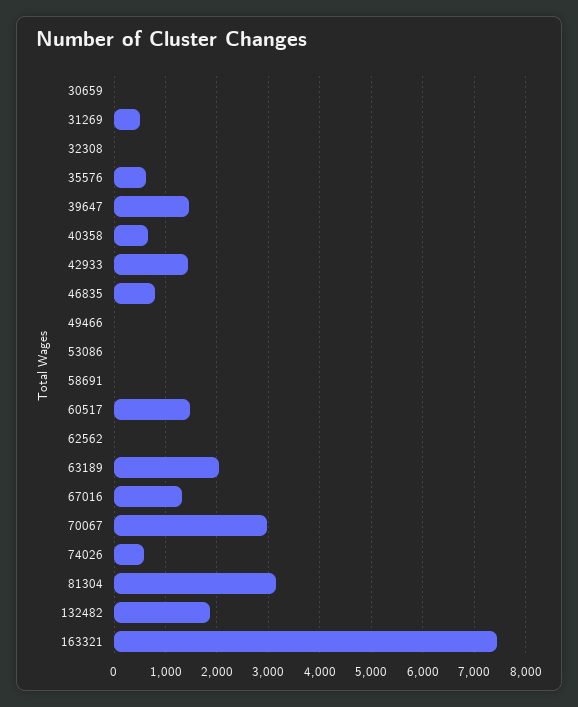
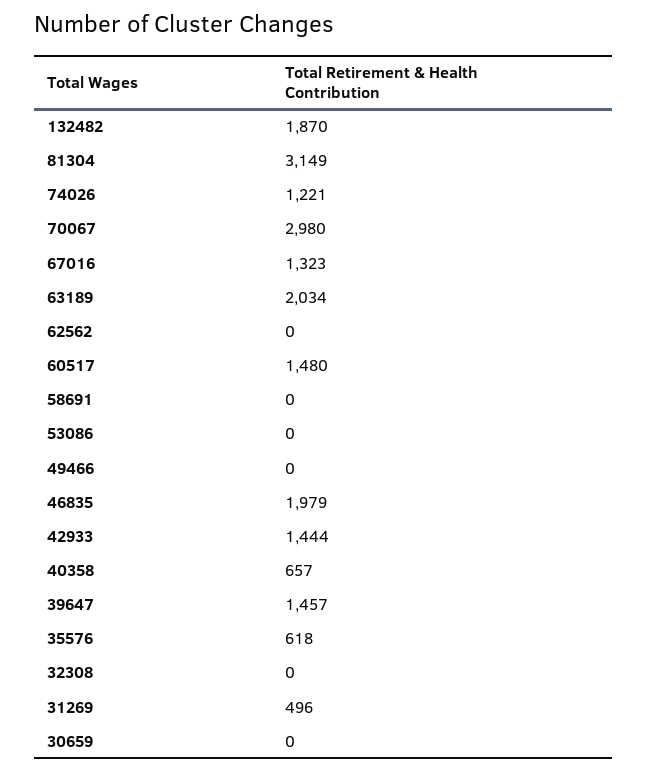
  {
    "30659": 0,
    "31269": 496,
    "32308": 0,
    "35576": 618,
    "39647": 1457,
    "40358": 657,
    "42933": 1444,
-   "46835": 800,
+   "46835": 1979,
    "49466": 0,
    "53086": 0,
    "58691": 0,
    "60517": 1480,
    "62562": 0,
    "63189": 2034,
    "67016": 1323,
    "70067": 2980,
-   "74026": 600,
+   "74026": 1221,
    "81304": 3149,
-   "132482": 1870,
+   "132482": 1870
-   "163321": 7400
  }

